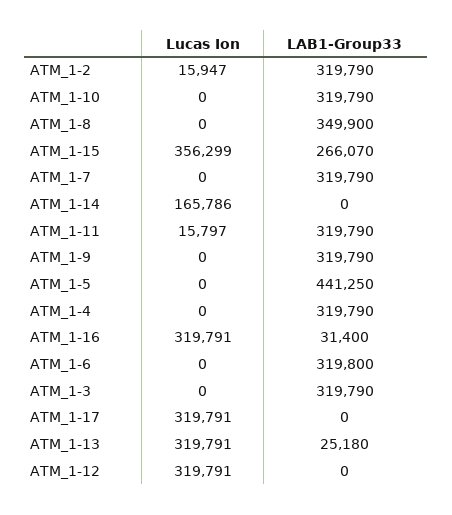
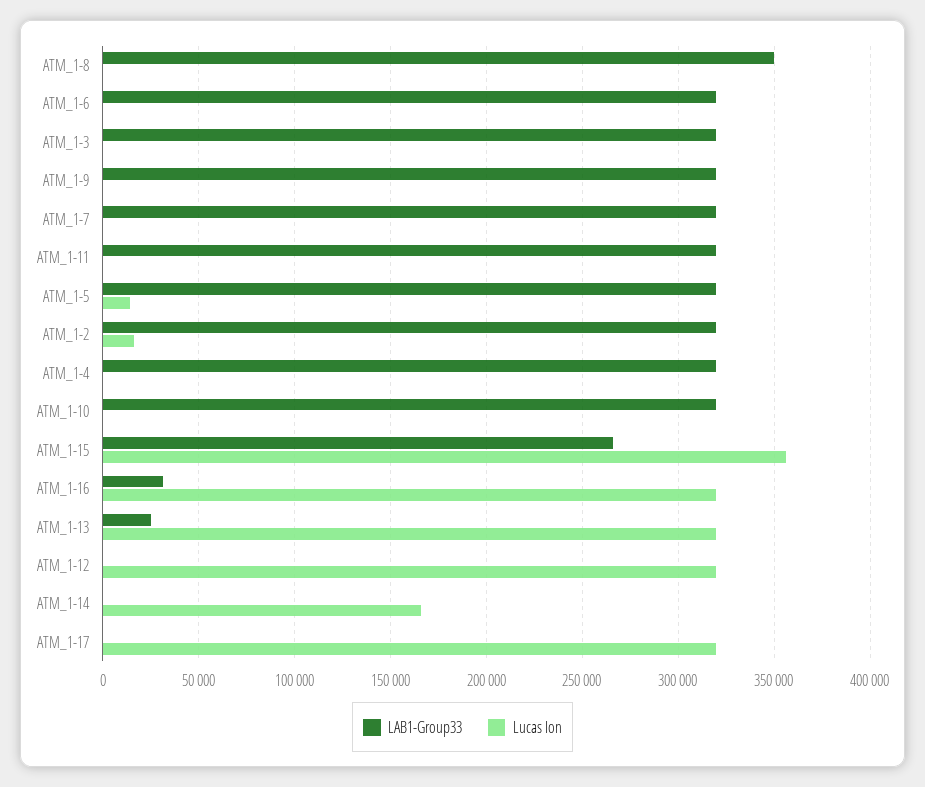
  {
    "Lucas Ion": {
      "ATM_1-2": 15947,
      "ATM_1-10": 0,
      "ATM_1-8": 0,
      "ATM_1-15": 356299,
      "ATM_1-7": 0,
      "ATM_1-14": 165786,
-     "ATM_1-11": 15797,
+     "ATM_1-11": 0,
      "ATM_1-9": 0,
-     "ATM_1-5": 0,
+     "ATM_1-5": 15000,
      "ATM_1-4": 0,
      "ATM_1-16": 319791,
      "ATM_1-6": 0,
      "ATM_1-3": 0,
      "ATM_1-17": 319791,
      "ATM_1-13": 319791,
      "ATM_1-12": 319791
    },
    "LAB1-Group33": {
      "ATM_1-2": 319790,
      "ATM_1-10": 319790,
      "ATM_1-8": 349900,
      "ATM_1-15": 266070,
      "ATM_1-7": 319790,
      "ATM_1-14": 0,
      "ATM_1-11": 319790,
      "ATM_1-9": 319790,
-     "ATM_1-5": 441250,
+     "ATM_1-5": 320000,
      "ATM_1-4": 319790,
      "ATM_1-16": 31400,
      "ATM_1-6": 319800,
      "ATM_1-3": 319790,
      "ATM_1-17": 0,
      "ATM_1-13": 25180,
      "ATM_1-12": 0
    }
  }

